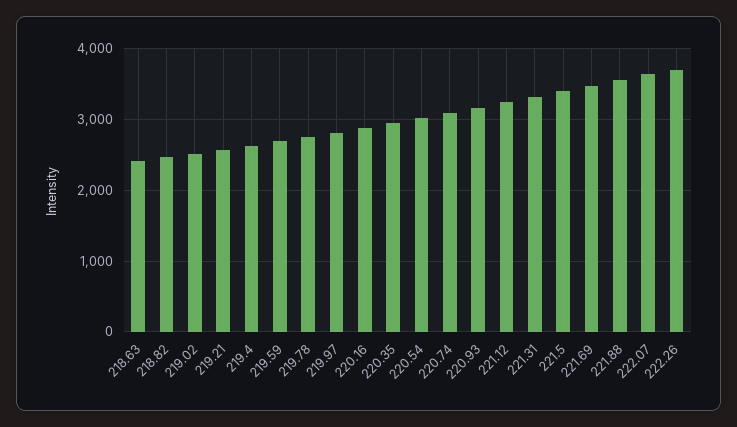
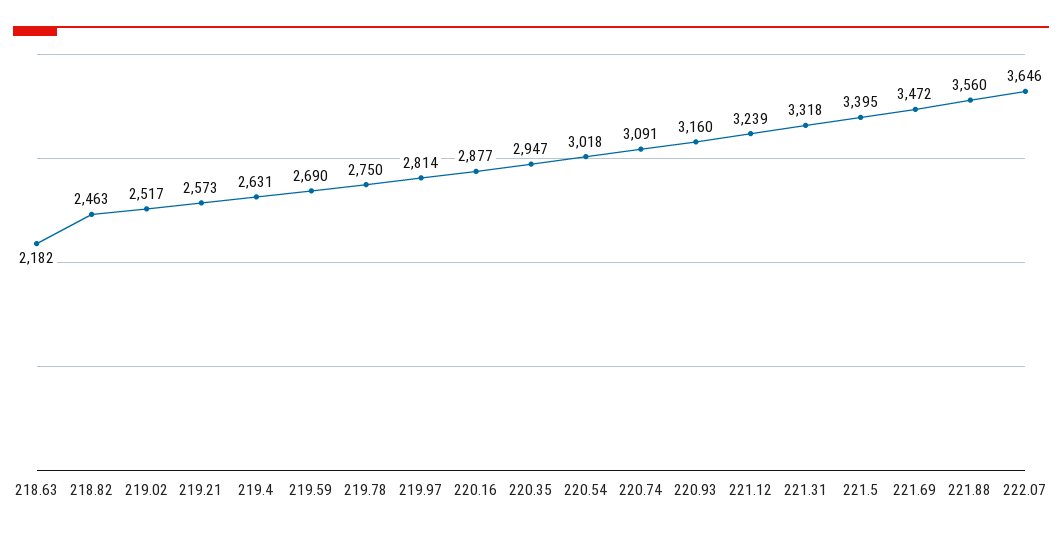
  {
-   "218.63": 2400,
+   "218.63": 2182,
    "218.82": 2463,
    "219.02": 2517,
    "219.21": 2573,
    "219.4": 2631,
    "219.59": 2690,
    "219.78": 2750,
    "219.97": 2814,
    "220.16": 2877,
    "220.35": 2947,
    "220.54": 3018,
    "220.74": 3091,
    "220.93": 3160,
    "221.12": 3239,
    "221.31": 3318,
    "221.5": 3395,
    "221.69": 3472,
    "221.88": 3560,
-   "222.07": 3646,
+   "222.07": 3646
-   "222.26": 3700
  }

